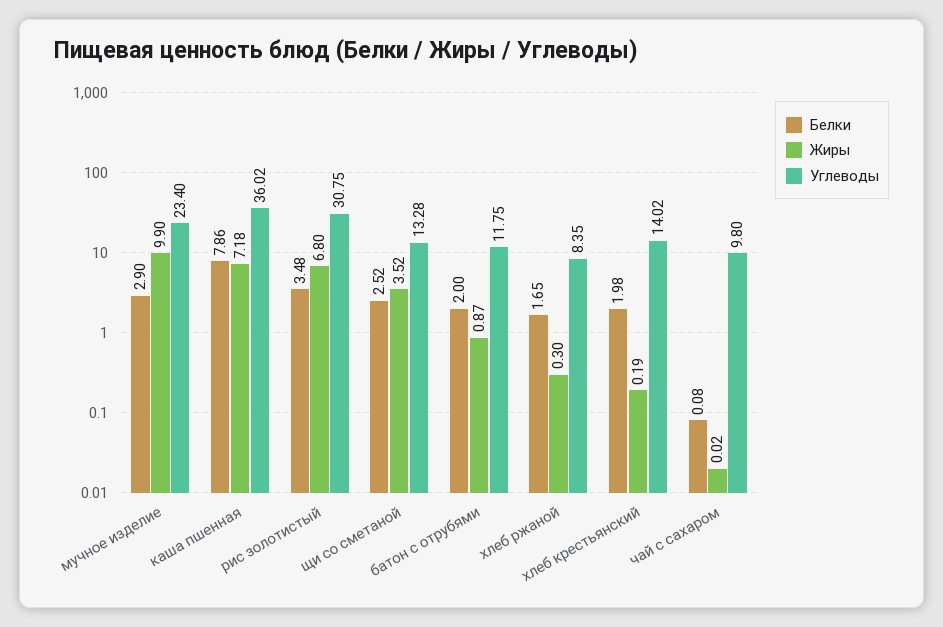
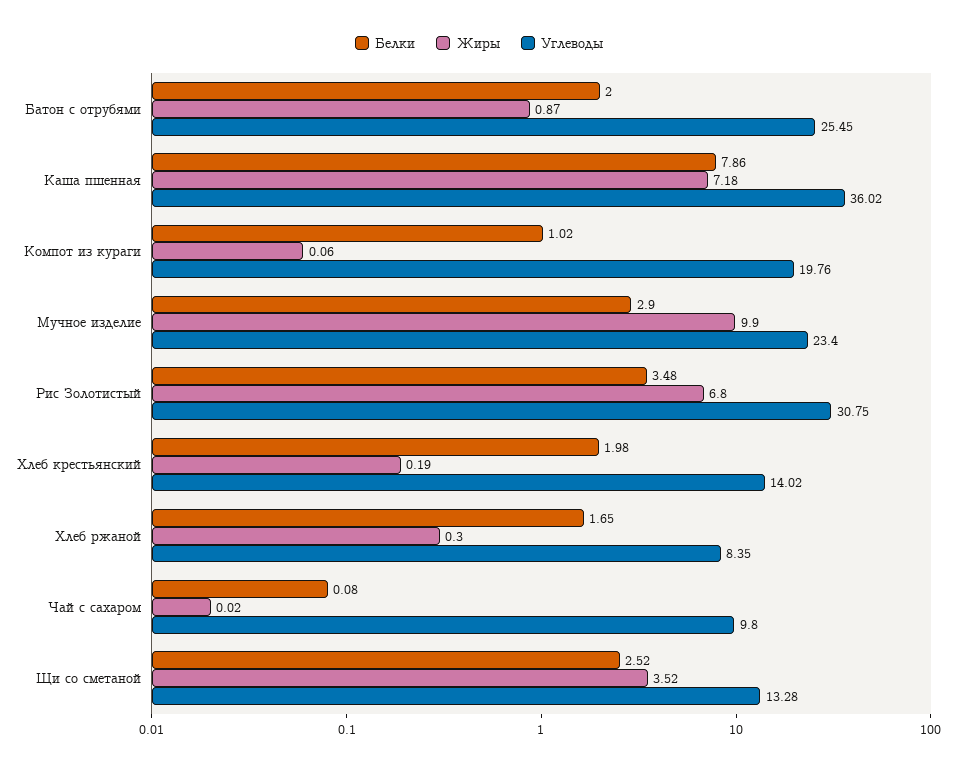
  {
    "Белки": {
      "мучное изделие": 2.9,
      "каша пшенная": 7.86,
      "рис золотистый": 3.48,
      "щи со сметаной": 2.52,
      "батон с отрубями": 2,
      "хлеб ржаной": 1.65,
      "хлеб крестьянский": 1.98,
-     "чай с сахаром": 0.08
+     "чай с сахаром": 0.08,
+     "Компот из кураги": 1.02
    },
    "Жиры": {
      "мучное изделие": 9.9,
      "каша пшенная": 7.18,
      "рис золотистый": 6.8,
      "щи со сметаной": 3.52,
      "батон с отрубями": 0.87,
      "хлеб ржаной": 0.3,
      "хлеб крестьянский": 0.19,
-     "чай с сахаром": 0.02
+     "чай с сахаром": 0.02,
+     "Компот из кураги": 0.06
    },
    "Углеводы": {
      "мучное изделие": 23.4,
      "каша пшенная": 36.02,
      "рис золотистый": 30.75,
      "щи со сметаной": 13.28,
-     "батон с отрубями": 11.75,
+     "батон с отрубями": 25.45,
      "хлеб ржаной": 8.35,
      "хлеб крестьянский": 14.02,
-     "чай с сахаром": 9.8
+     "чай с сахаром": 9.8,
+     "Компот из кураги": 19.76
    }
  }

